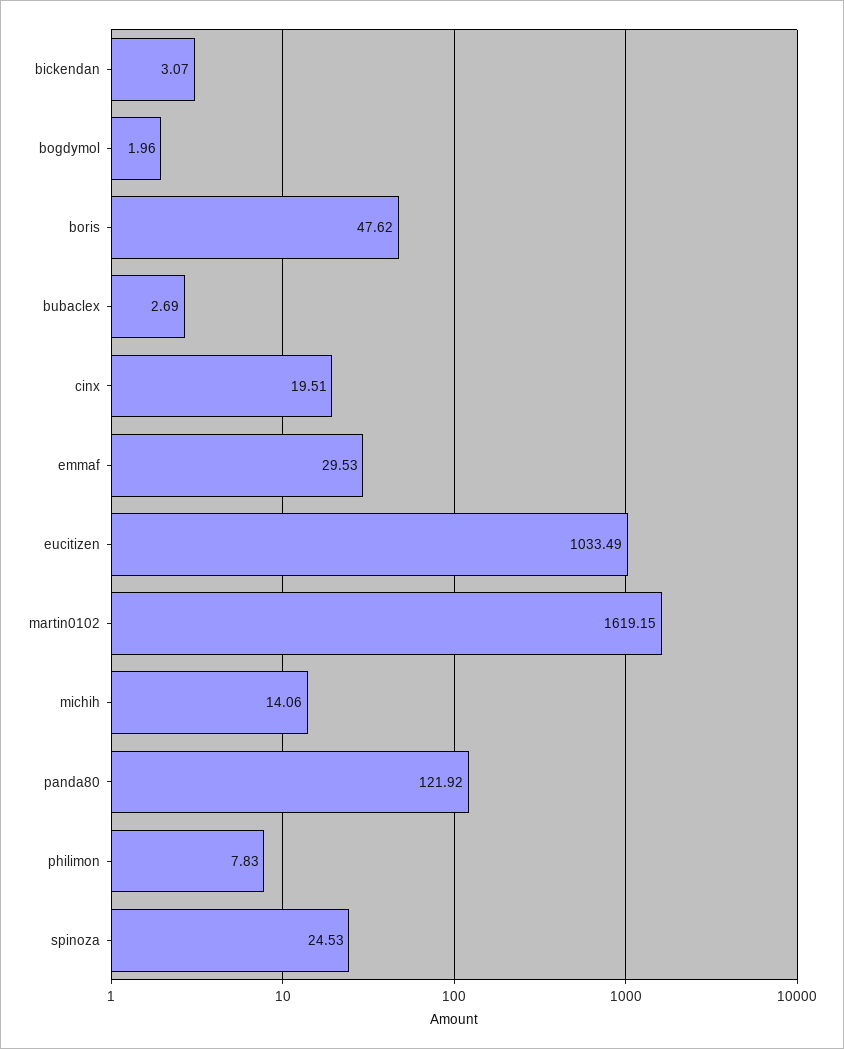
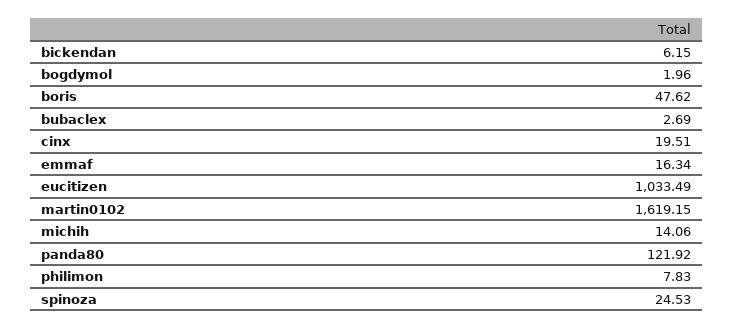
  {
-   "bickendan": 3.07,
+   "bickendan": 6.15,
    "bogdymol": 1.96,
    "boris": 47.62,
    "bubaclex": 2.69,
    "cinx": 19.51,
-   "emmaf": 29.53,
+   "emmaf": 16.34,
    "eucitizen": 1033.49,
    "martin0102": 1619.15,
    "michih": 14.06,
    "panda80": 121.92,
    "philimon": 7.83,
    "spinoza": 24.53
  }

